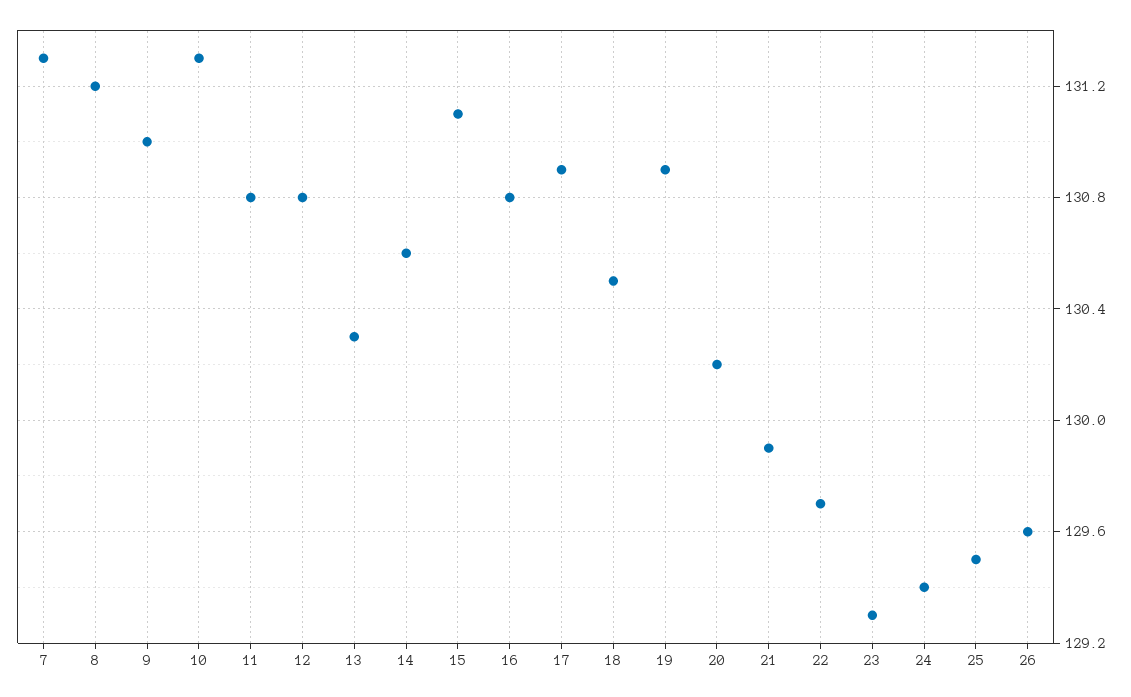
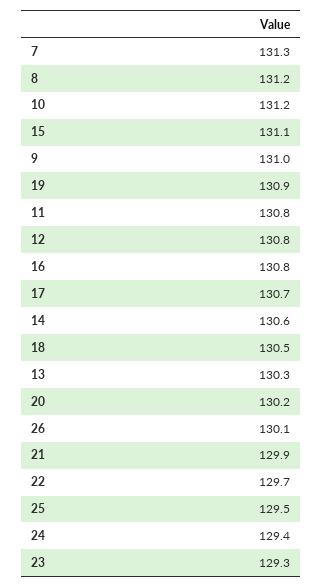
  {
    "7": 131.3,
    "8": 131.2,
    "9": 131,
-   "10": 131.3,
+   "10": 131.2,
    "11": 130.8,
    "12": 130.8,
    "13": 130.3,
    "14": 130.6,
    "15": 131.1,
    "16": 130.8,
-   "17": 130.9,
+   "17": 130.7,
    "18": 130.5,
    "19": 130.9,
    "20": 130.2,
    "21": 129.9,
    "22": 129.7,
    "23": 129.3,
    "24": 129.4,
    "25": 129.5,
-   "26": 129.6
+   "26": 130.1
  }

